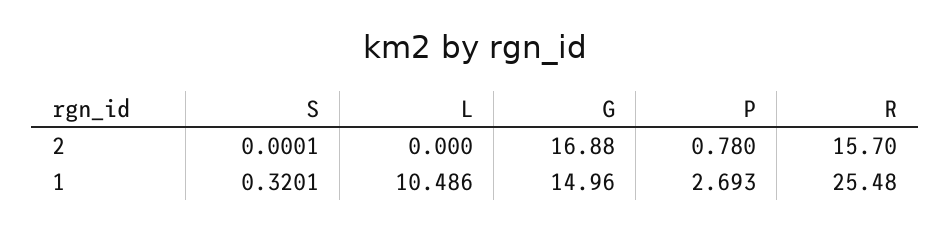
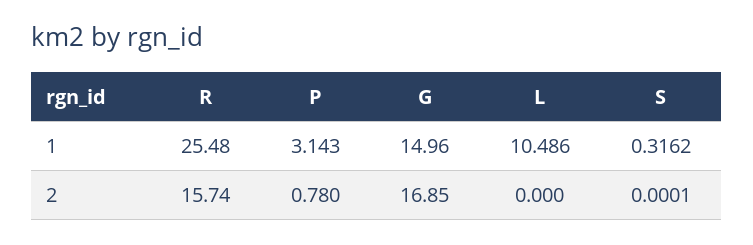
  {
    "S": {
      "2": 0.0001,
-     "1": 0.3201
+     "1": 0.3162
    },
    "L": {
      "2": 0,
      "1": 10.486
    },
    "G": {
-     "2": 16.88,
+     "2": 16.85,
      "1": 14.96
    },
    "P": {
      "2": 0.78,
-     "1": 2.693
+     "1": 3.143
    },
    "R": {
-     "2": 15.7,
+     "2": 15.74,
      "1": 25.48
    }
  }

